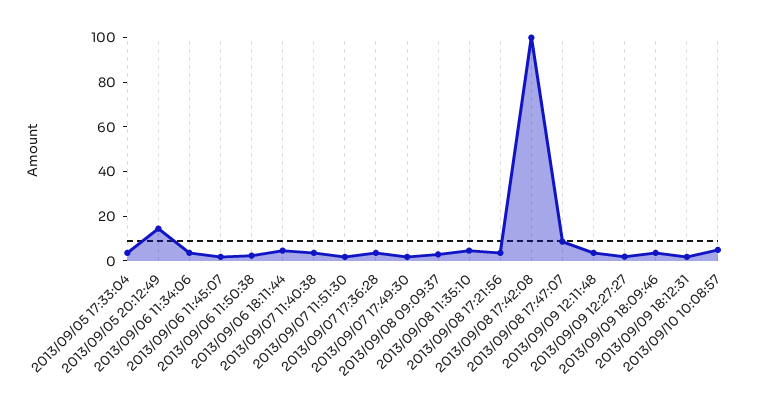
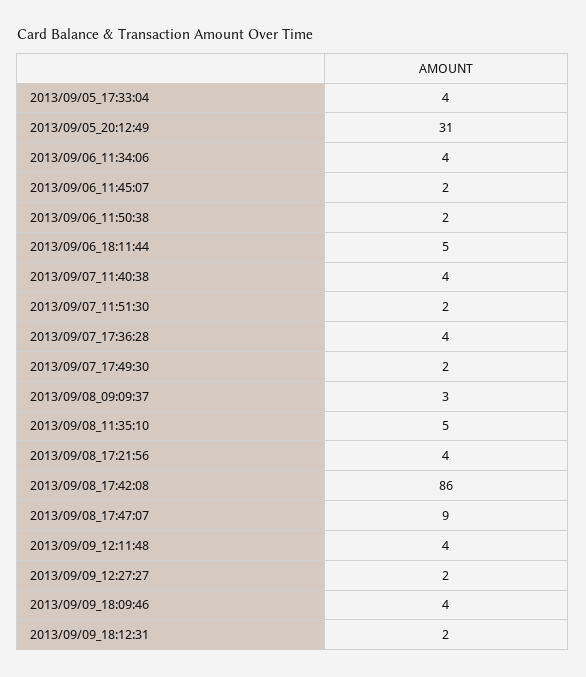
  {
    "2013/09/05 17:33:04": 4,
-   "2013/09/05 20:12:49": 15,
+   "2013/09/05 20:12:49": 31,
    "2013/09/06 11:34:06": 4,
    "2013/09/06 11:45:07": 2,
    "2013/09/06 11:50:38": 2,
    "2013/09/06 18:11:44": 5,
    "2013/09/07 11:40:38": 4,
    "2013/09/07 11:51:30": 2,
    "2013/09/07 17:36:28": 4,
    "2013/09/07 17:49:30": 2,
    "2013/09/08 09:09:37": 3,
    "2013/09/08 11:35:10": 5,
    "2013/09/08 17:21:56": 4,
-   "2013/09/08 17:42:08": 100,
+   "2013/09/08 17:42:08": 86,
    "2013/09/08 17:47:07": 9,
    "2013/09/09 12:11:48": 4,
    "2013/09/09 12:27:27": 2,
    "2013/09/09 18:09:46": 4,
-   "2013/09/09 18:12:31": 2,
+   "2013/09/09 18:12:31": 2
-   "2013/09/10 10:08:57": 5
  }

